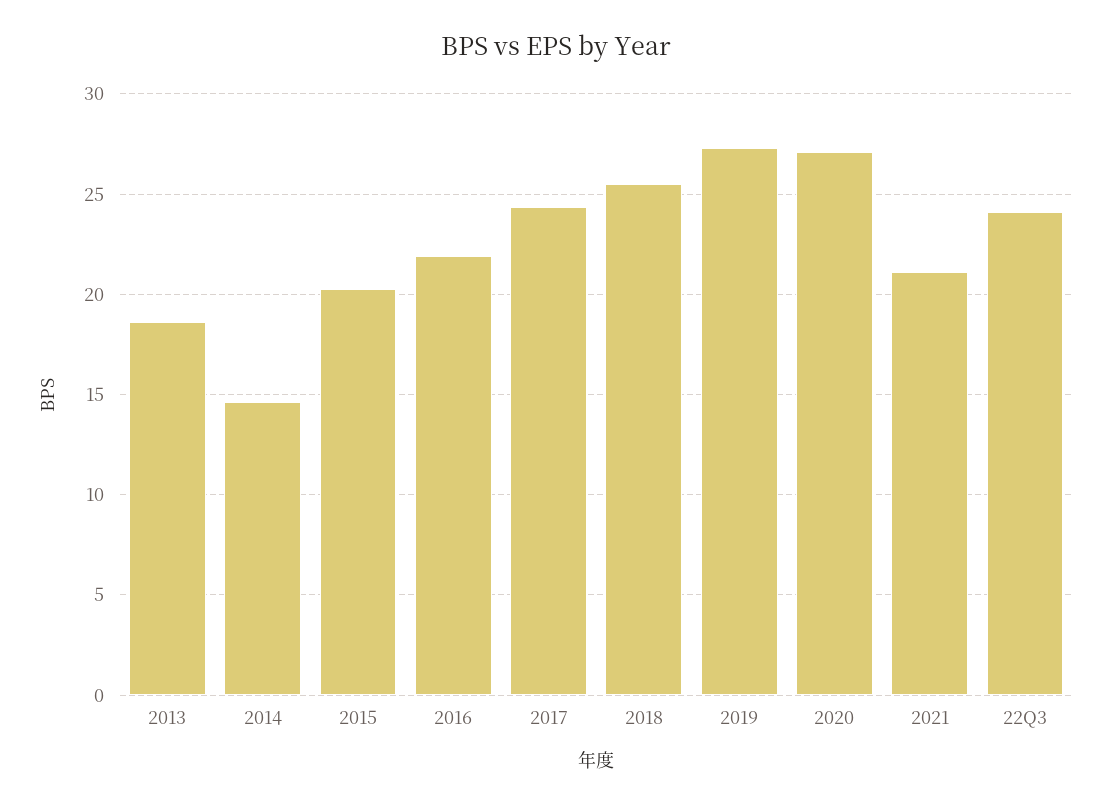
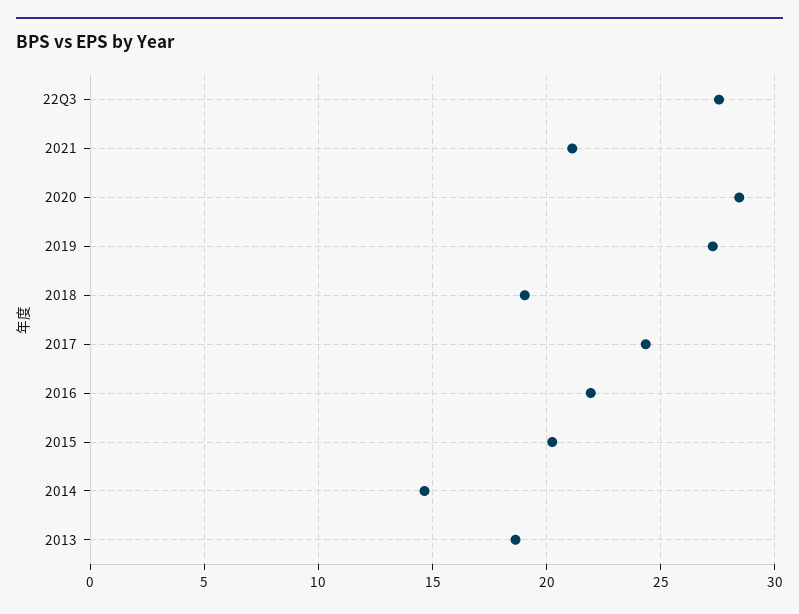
  {
    "2013": 18.5,
    "2014": 14.5,
    "2015": 20.5,
    "2016": 22,
    "2017": 24.5,
-   "2018": 25.5,
+   "2018": 19,
    "2019": 27.5,
-   "2020": 27,
+   "2020": 28.5,
    "2021": 21,
-   "22Q3": 24
+   "22Q3": 27.5
  }

